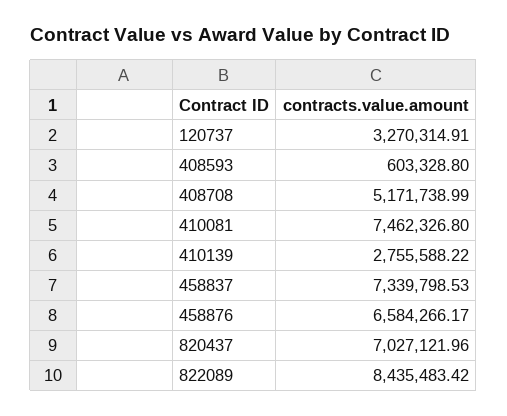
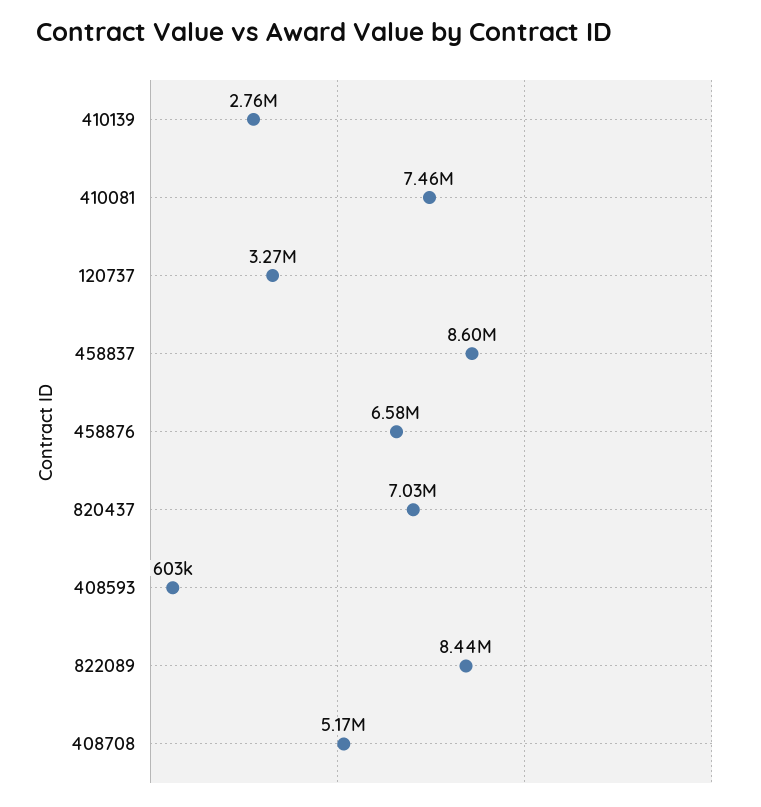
  {
    "120737": 3270314.91,
    "408593": 603328.8,
    "408708": 5171738.99,
    "410081": 7462326.8,
    "410139": 2755588.22,
-   "458837": 7339798.53,
+   "458837": 8600000,
    "458876": 6584266.17,
    "820437": 7027121.96,
    "822089": 8435483.42
  }

